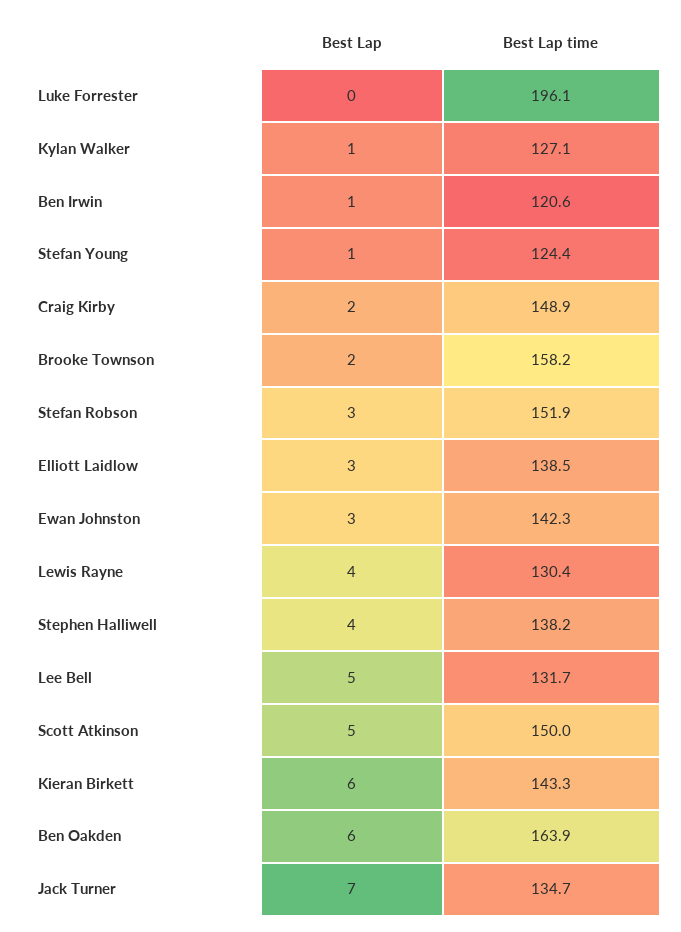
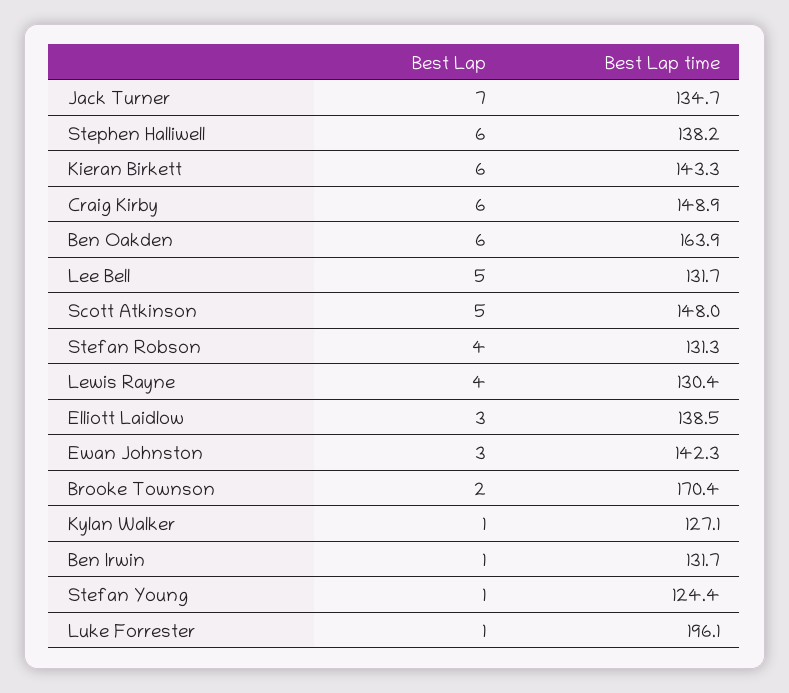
  {
    "Best Lap": {
-     "Luke Forrester": 0,
+     "Luke Forrester": 1,
      "Kylan Walker": 1,
      "Ben Irwin": 1,
      "Stefan Young": 1,
-     "Craig Kirby": 2,
+     "Craig Kirby": 6,
      "Brooke Townson": 2,
-     "Stefan Robson": 3,
+     "Stefan Robson": 4,
      "Elliott Laidlow": 3,
      "Ewan Johnston": 3,
      "Lewis Rayne": 4,
-     "Stephen Halliwell": 4,
+     "Stephen Halliwell": 6,
      "Lee Bell": 5,
      "Scott Atkinson": 5,
      "Kieran Birkett": 6,
      "Ben Oakden": 6,
      "Jack Turner": 7
    },
    "Best Lap time": {
      "Luke Forrester": 196.1,
      "Kylan Walker": 127.1,
-     "Ben Irwin": 120.6,
+     "Ben Irwin": 131.7,
      "Stefan Young": 124.4,
      "Craig Kirby": 148.9,
-     "Brooke Townson": 158.2,
+     "Brooke Townson": 170.4,
-     "Stefan Robson": 151.9,
+     "Stefan Robson": 131.3,
      "Elliott Laidlow": 138.5,
      "Ewan Johnston": 142.3,
      "Lewis Rayne": 130.4,
      "Stephen Halliwell": 138.2,
      "Lee Bell": 131.7,
-     "Scott Atkinson": 150,
+     "Scott Atkinson": 148,
      "Kieran Birkett": 143.3,
      "Ben Oakden": 163.9,
      "Jack Turner": 134.7
    }
  }

